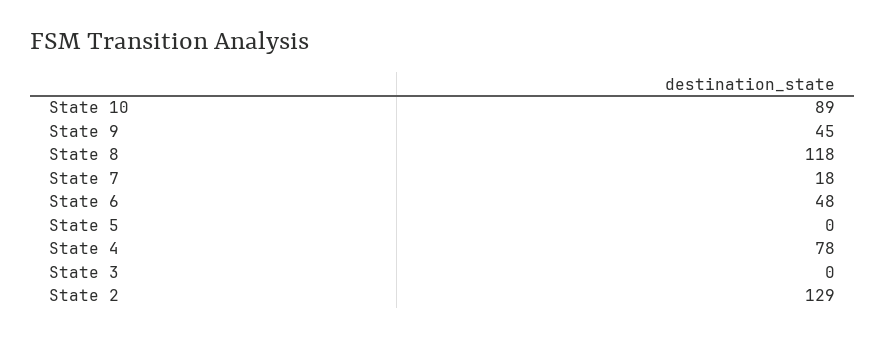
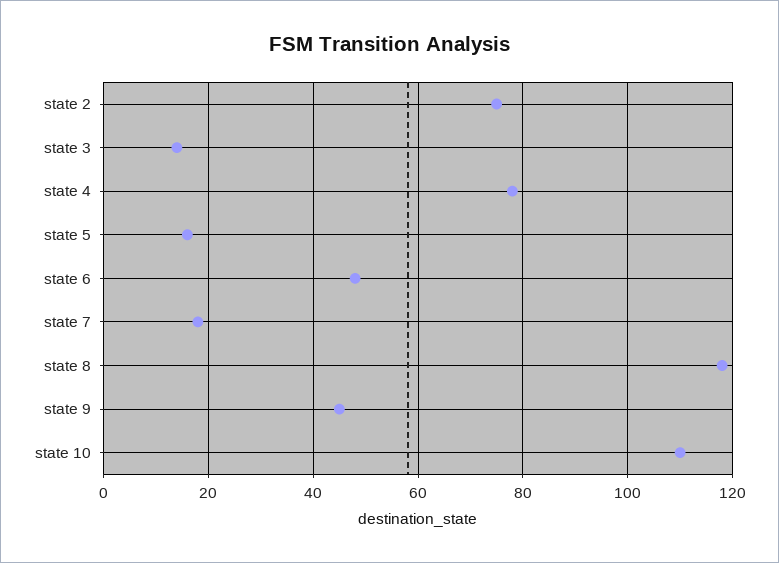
  {
-   "State 10": 89,
+   "State 10": 110,
    "State 9": 45,
    "State 8": 118,
    "State 7": 18,
    "State 6": 48,
-   "State 5": 0,
+   "State 5": 15,
    "State 4": 78,
-   "State 3": 0,
+   "State 3": 15,
-   "State 2": 129
+   "State 2": 75
  }

